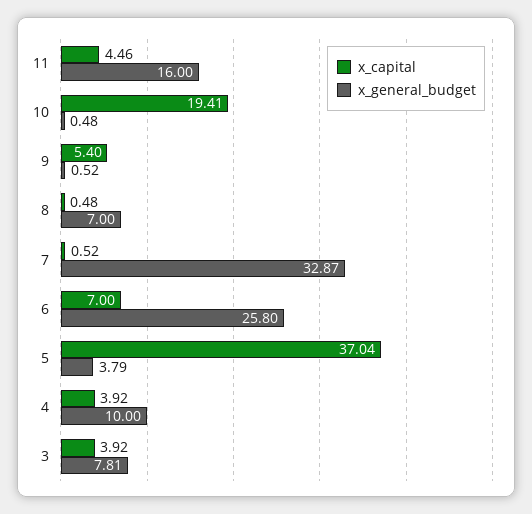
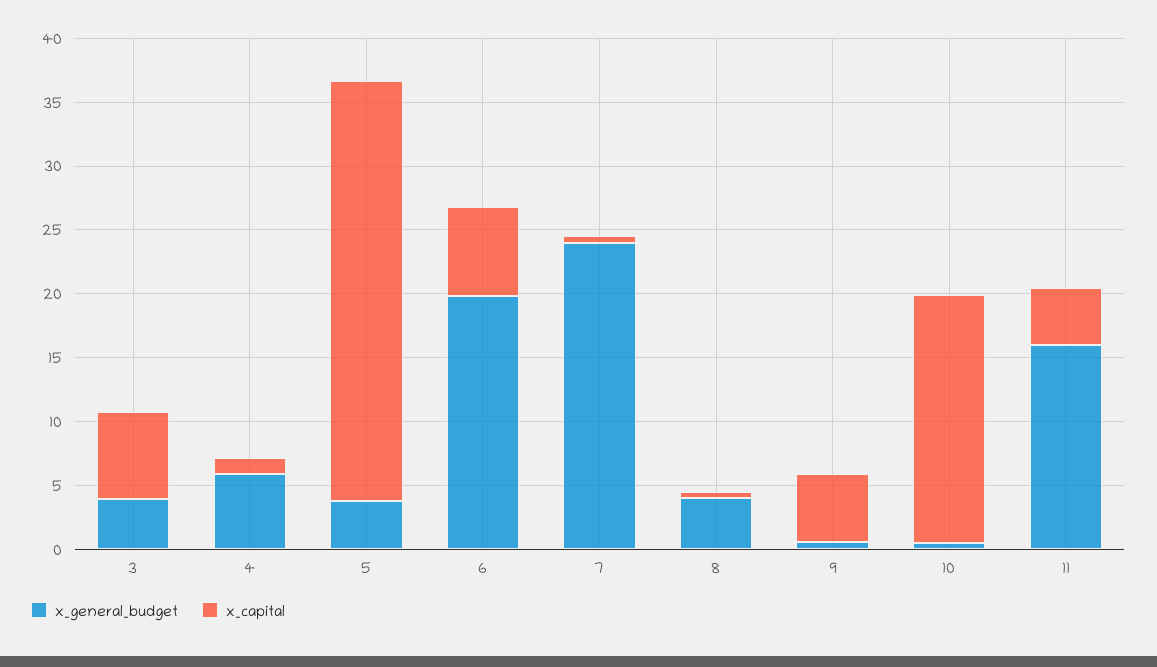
  {
    "x_capital": {
      "11": 4.46,
      "10": 19.41,
      "9": 5.4,
      "8": 0.48,
      "7": 0.52,
      "6": 7,
-     "5": 37.04,
+     "5": 33,
-     "4": 3.92,
+     "4": 1,
-     "3": 3.92
+     "3": 7
    },
    "x_general_budget": {
      "11": 16,
      "10": 0.48,
      "9": 0.52,
-     "8": 7,
+     "8": 4,
-     "7": 32.87,
+     "7": 24,
-     "6": 25.8,
+     "6": 20,
      "5": 3.79,
-     "4": 10,
+     "4": 6,
-     "3": 7.81
+     "3": 4
    }
  }

